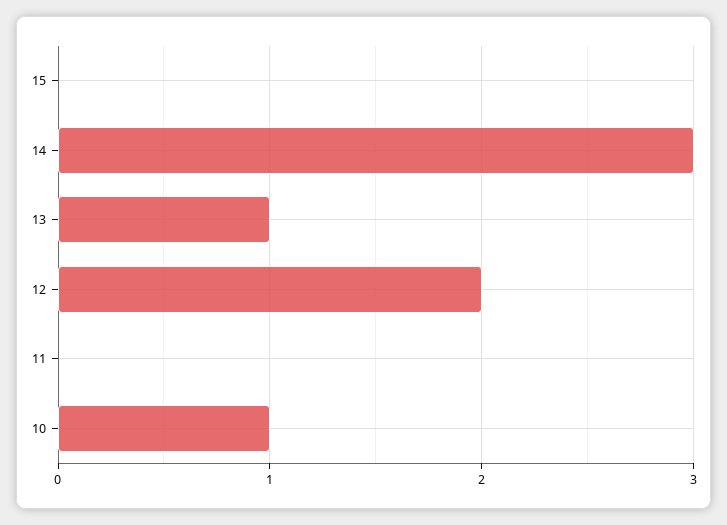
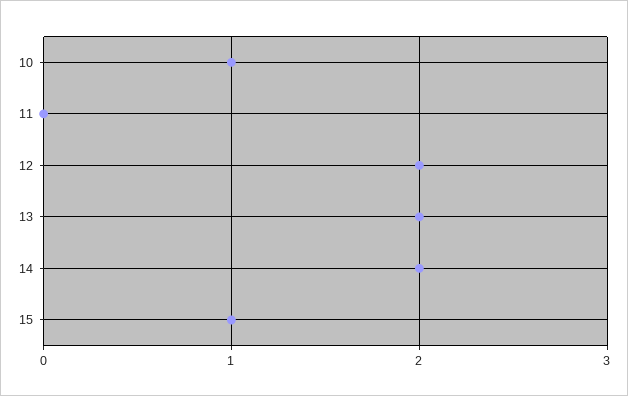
  {
-   "15": 0,
+   "15": 1,
-   "14": 3,
+   "14": 2,
-   "13": 1,
+   "13": 2,
    "12": 2,
    "11": 0,
    "10": 1
  }

